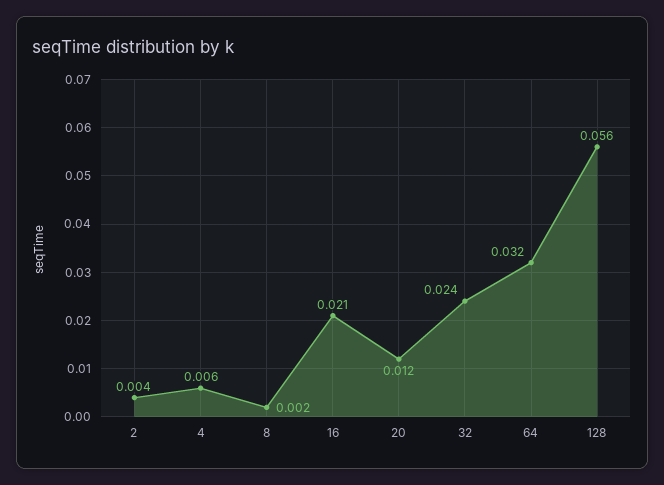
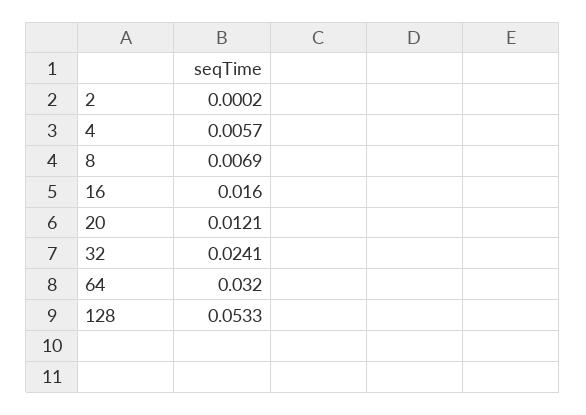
  {
-   "2": 0.004,
+   "2": 0.0002,
    "4": 0.0057,
-   "8": 0.002,
+   "8": 0.0069,
-   "16": 0.021,
+   "16": 0.016,
    "20": 0.0121,
    "32": 0.0241,
    "64": 0.032,
-   "128": 0.056
+   "128": 0.0533
  }

